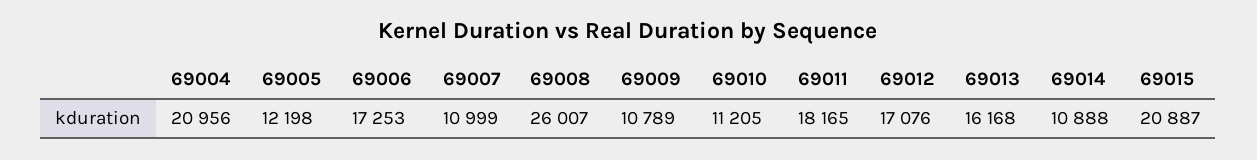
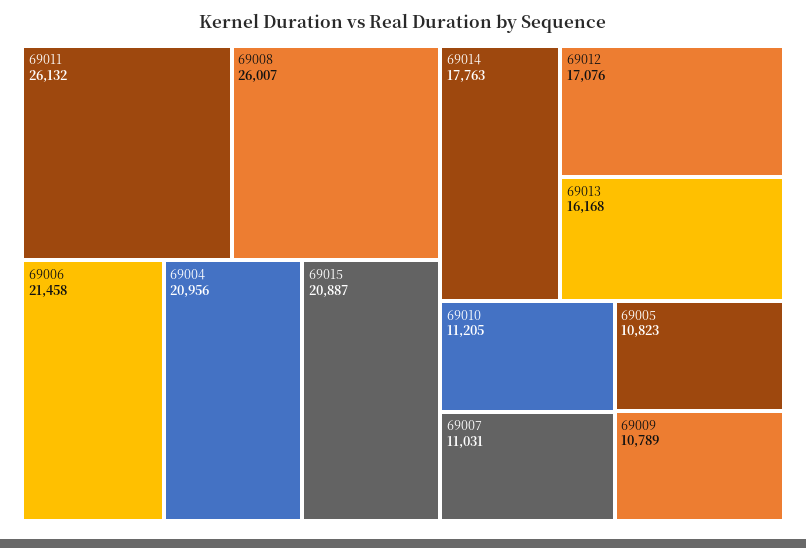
  {
    "69004": 20956,
-   "69005": 12198,
+   "69005": 10823,
-   "69006": 17253,
+   "69006": 21458,
-   "69007": 10999,
+   "69007": 11031,
    "69008": 26007,
    "69009": 10789,
    "69010": 11205,
-   "69011": 18165,
+   "69011": 26132,
    "69012": 17076,
    "69013": 16168,
-   "69014": 10888,
+   "69014": 17763,
    "69015": 20887
  }

